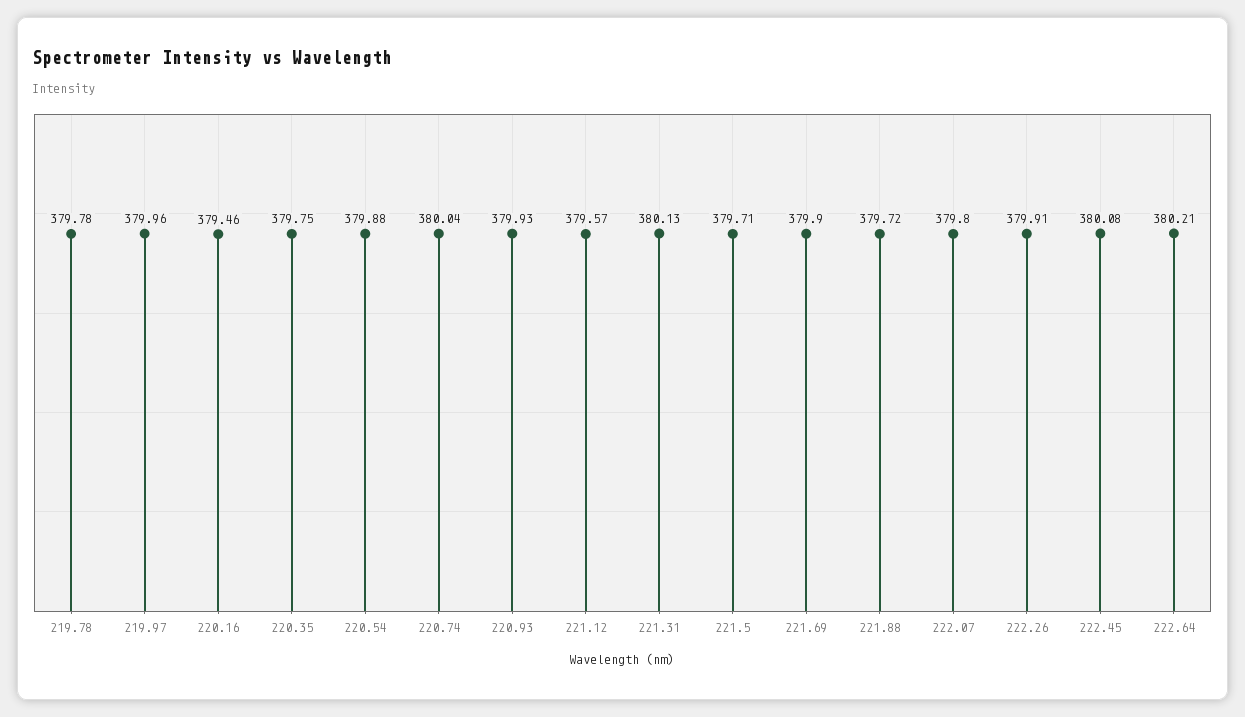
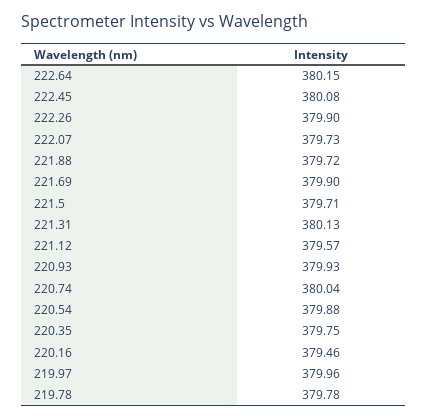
  {
    "219.78": 379.78,
    "219.97": 379.96,
    "220.16": 379.46,
    "220.35": 379.75,
    "220.54": 379.88,
    "220.74": 380.04,
    "220.93": 379.93,
    "221.12": 379.57,
    "221.31": 380.13,
    "221.5": 379.71,
    "221.69": 379.9,
    "221.88": 379.72,
-   "222.07": 379.8,
+   "222.07": 379.73,
-   "222.26": 379.91,
+   "222.26": 379.9,
    "222.45": 380.08,
-   "222.64": 380.21
+   "222.64": 380.15
  }

